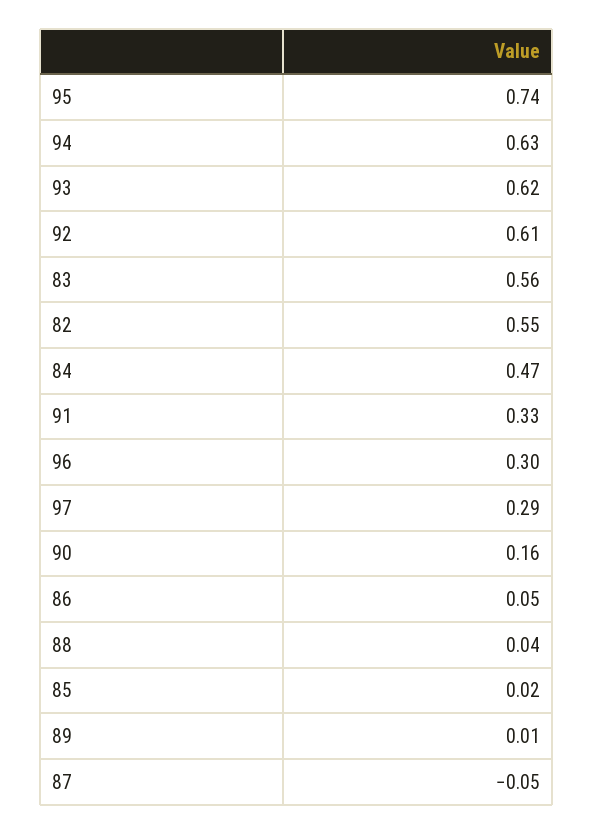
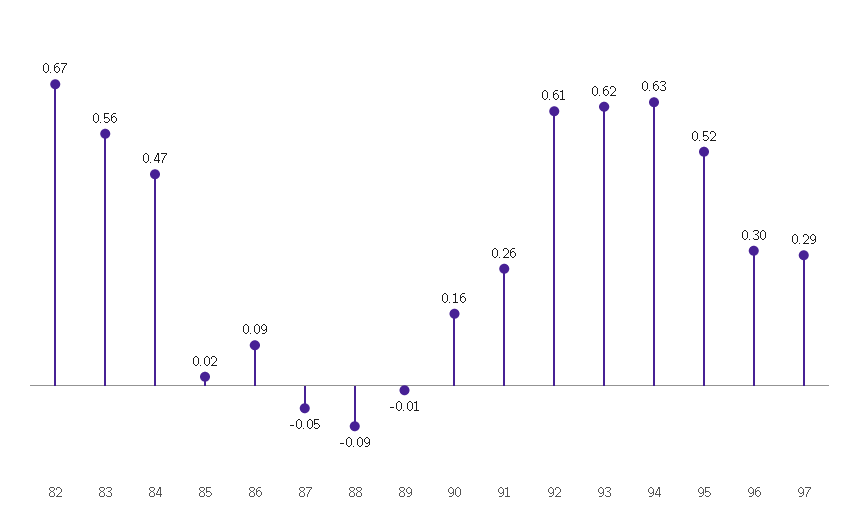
  {
-   "95": 0.74,
+   "95": 0.52,
    "94": 0.63,
    "93": 0.62,
    "92": 0.61,
    "83": 0.56,
-   "82": 0.55,
+   "82": 0.67,
    "84": 0.47,
-   "91": 0.33,
+   "91": 0.26,
    "96": 0.3,
    "97": 0.29,
    "90": 0.16,
-   "86": 0.05,
+   "86": 0.09,
-   "88": 0.04,
+   "88": -0.09,
    "85": 0.02,
-   "89": 0.01,
+   "89": -0.01,
    "87": -0.05
  }

